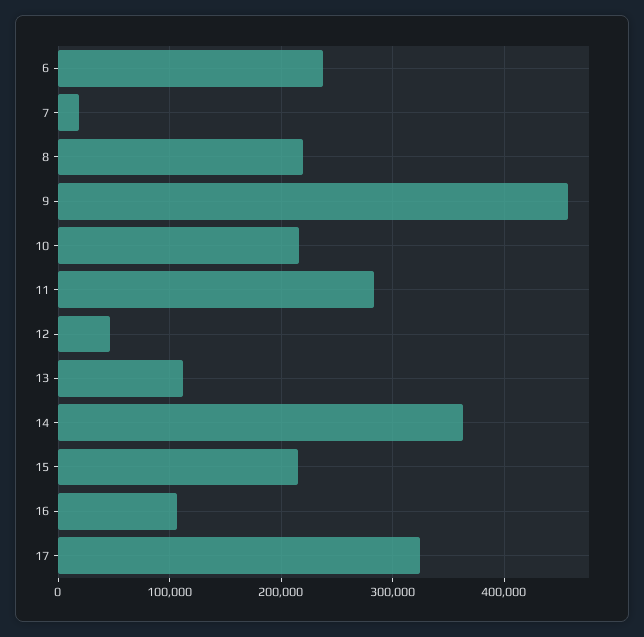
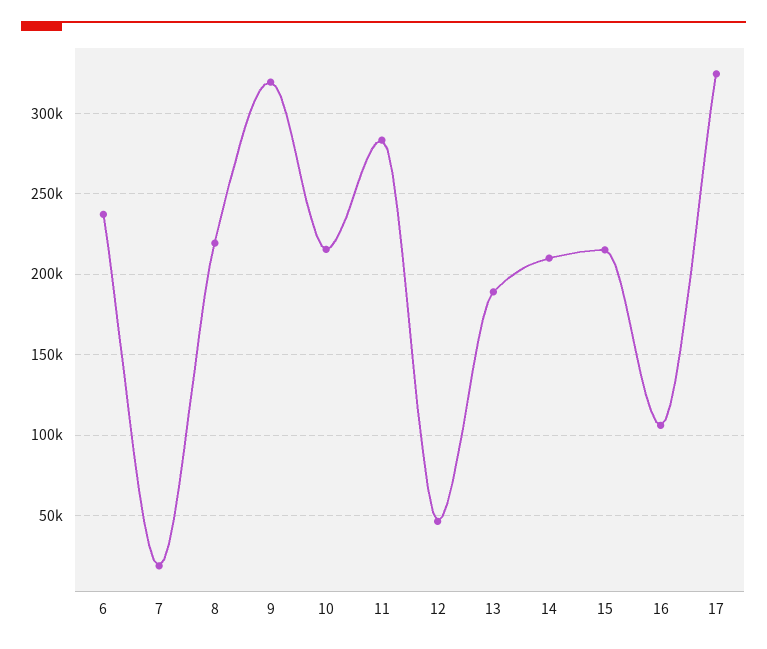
  {
    "6": 235000,
    "7": 20000,
    "8": 220000,
-   "9": 460000,
+   "9": 320000,
    "10": 215000,
    "11": 285000,
    "12": 45000,
-   "13": 110000,
+   "13": 190000,
-   "14": 360000,
+   "14": 210000,
    "15": 215000,
    "16": 105000,
    "17": 325000
  }

